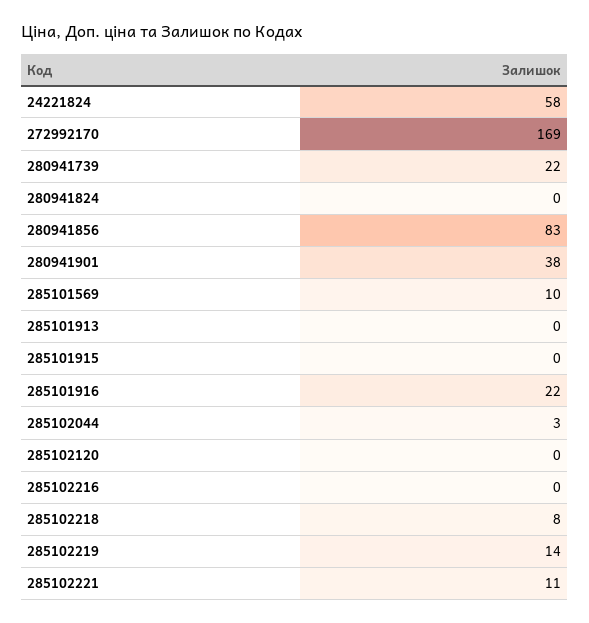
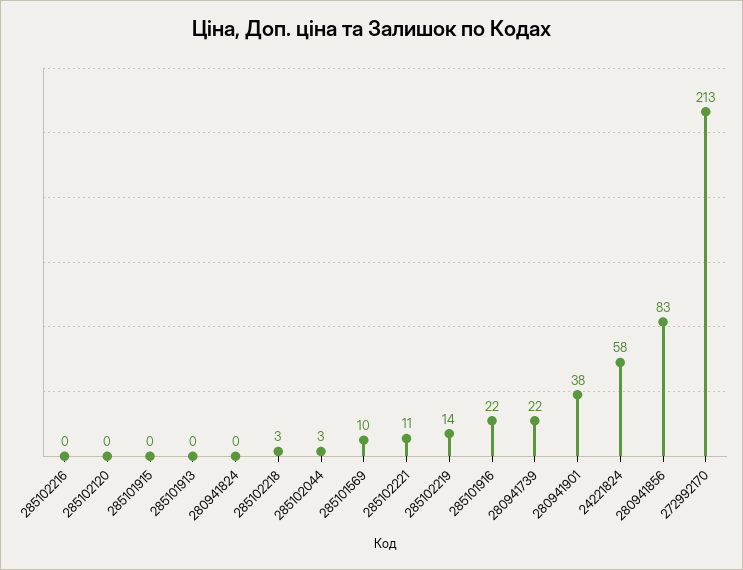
  {
    "24221824": 58,
-   "272992170": 169,
+   "272992170": 213,
    "280941739": 22,
    "280941824": 0,
    "280941856": 83,
    "280941901": 38,
    "285101569": 10,
    "285101913": 0,
    "285101915": 0,
    "285101916": 22,
    "285102044": 3,
    "285102120": 0,
    "285102216": 0,
-   "285102218": 8,
+   "285102218": 3,
    "285102219": 14,
    "285102221": 11
  }

